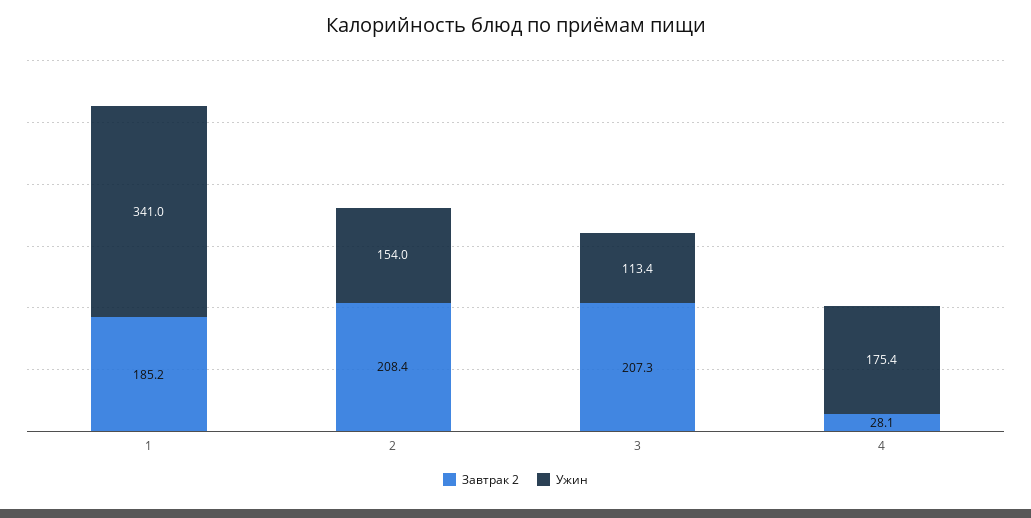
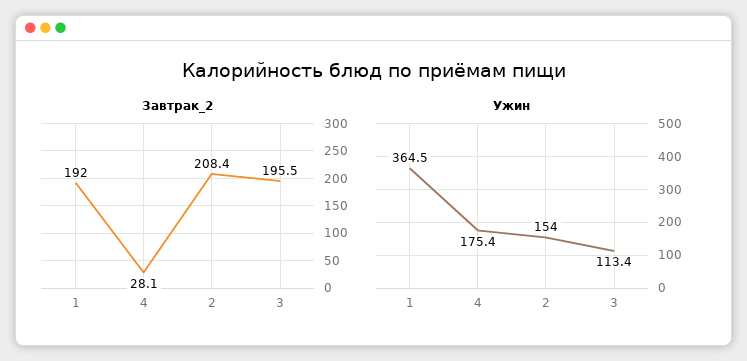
  {
    "Завтрак 2": {
-     "1": 185.2,
+     "1": 192,
      "2": 208.4,
-     "3": 207.3,
+     "3": 195.5,
      "4": 28.1
    },
    "Ужин": {
-     "1": 341,
+     "1": 364.5,
      "2": 154,
      "3": 113.4,
      "4": 175.4
    }
  }

